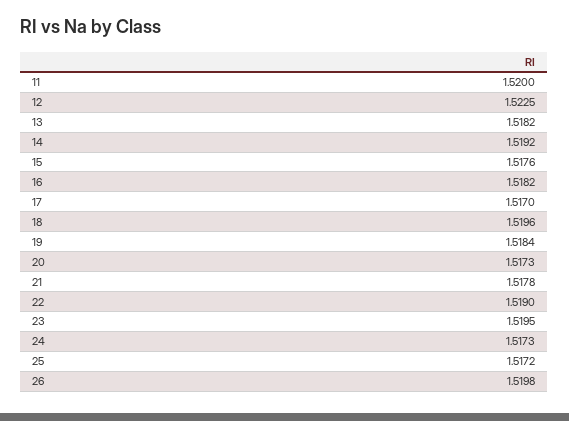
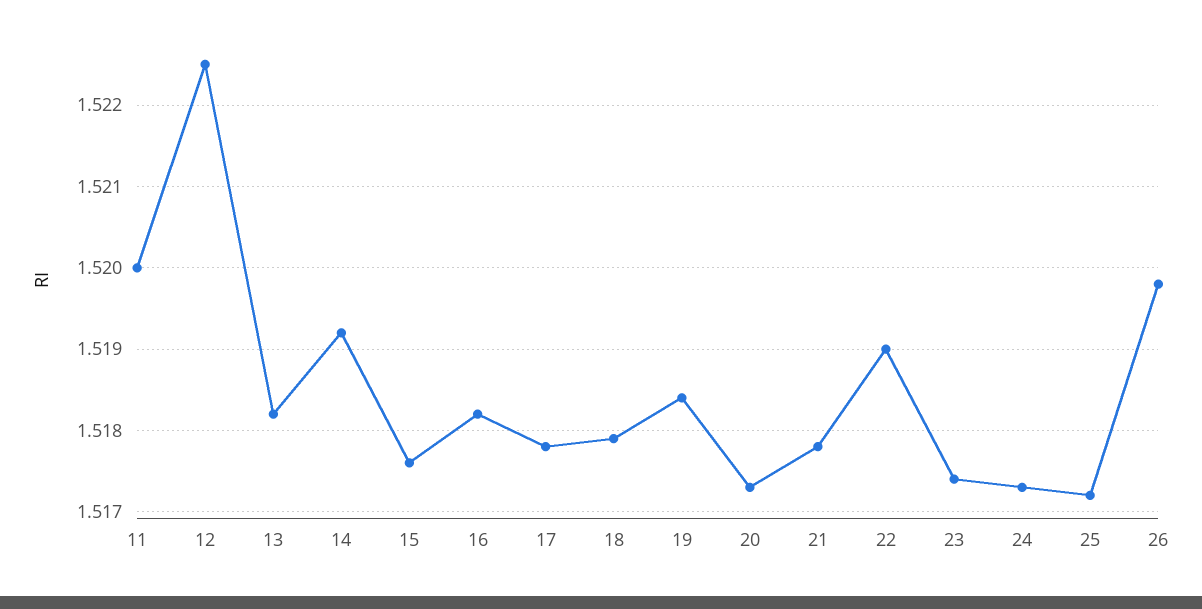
  {
    "11": 1.52,
    "12": 1.5225,
    "13": 1.5182,
    "14": 1.5192,
    "15": 1.5176,
    "16": 1.5182,
-   "17": 1.517,
+   "17": 1.5178,
-   "18": 1.5196,
+   "18": 1.5179,
    "19": 1.5184,
    "20": 1.5173,
    "21": 1.5178,
    "22": 1.519,
-   "23": 1.5195,
+   "23": 1.5174,
    "24": 1.5173,
    "25": 1.5172,
    "26": 1.5198
  }

